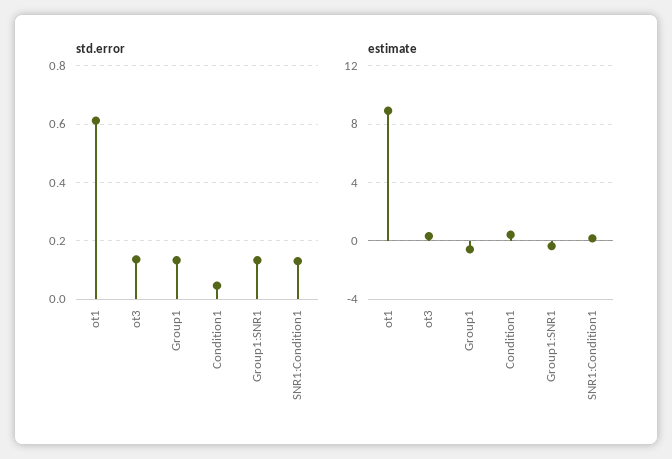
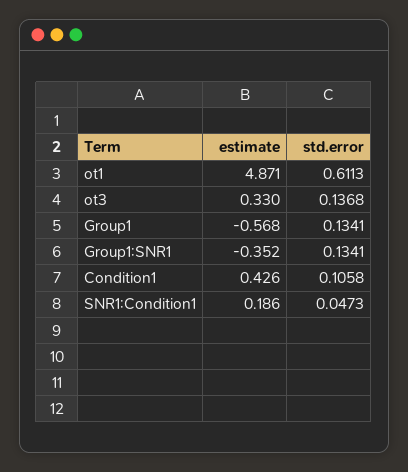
  {
    "std.error": {
      "ot1": 0.6113,
      "ot3": 0.1368,
      "Group1": 0.1341,
-     "Condition1": 0.05,
+     "Condition1": 0.1058,
      "Group1:SNR1": 0.1341,
-     "SNR1:Condition1": 0.125
+     "SNR1:Condition1": 0.0473
    },
    "estimate": {
-     "ot1": 9,
+     "ot1": 4.871,
      "ot3": 0.33,
      "Group1": -0.568,
      "Condition1": 0.426,
      "Group1:SNR1": -0.352,
      "SNR1:Condition1": 0.186
    }
  }

